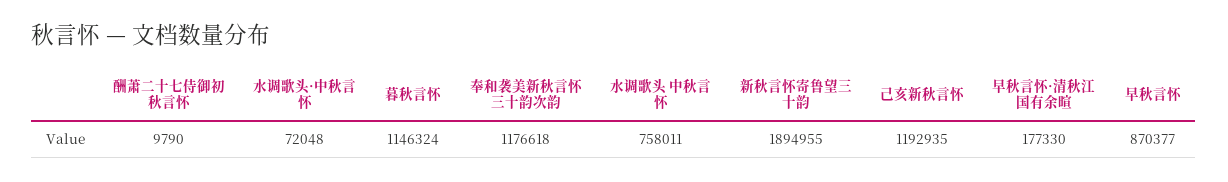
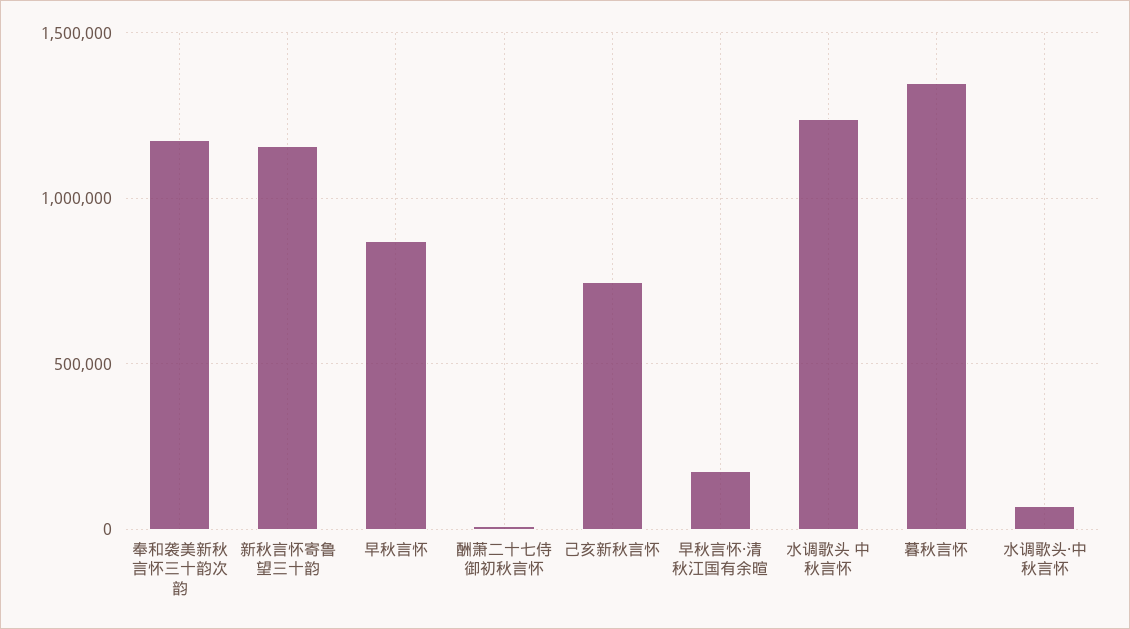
  {
    "酬萧二十七侍御初秋言怀": 9790,
    "水调歌头·中秋言怀": 72048,
-   "暮秋言怀": 1146324,
+   "暮秋言怀": 1350000,
    "奉和袭美新秋言怀三十韵次韵": 1176618,
-   "水调歌头 中秋言怀": 758011,
+   "水调歌头 中秋言怀": 1250000,
-   "新秋言怀寄鲁望三十韵": 1894955,
+   "新秋言怀寄鲁望三十韵": 1150000,
-   "己亥新秋言怀": 1192935,
+   "己亥新秋言怀": 750000,
    "早秋言怀·清秋江国有余暄": 177330,
    "早秋言怀": 870377
  }

